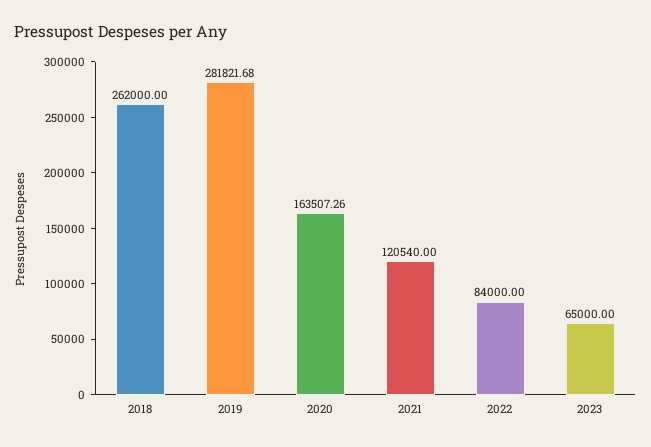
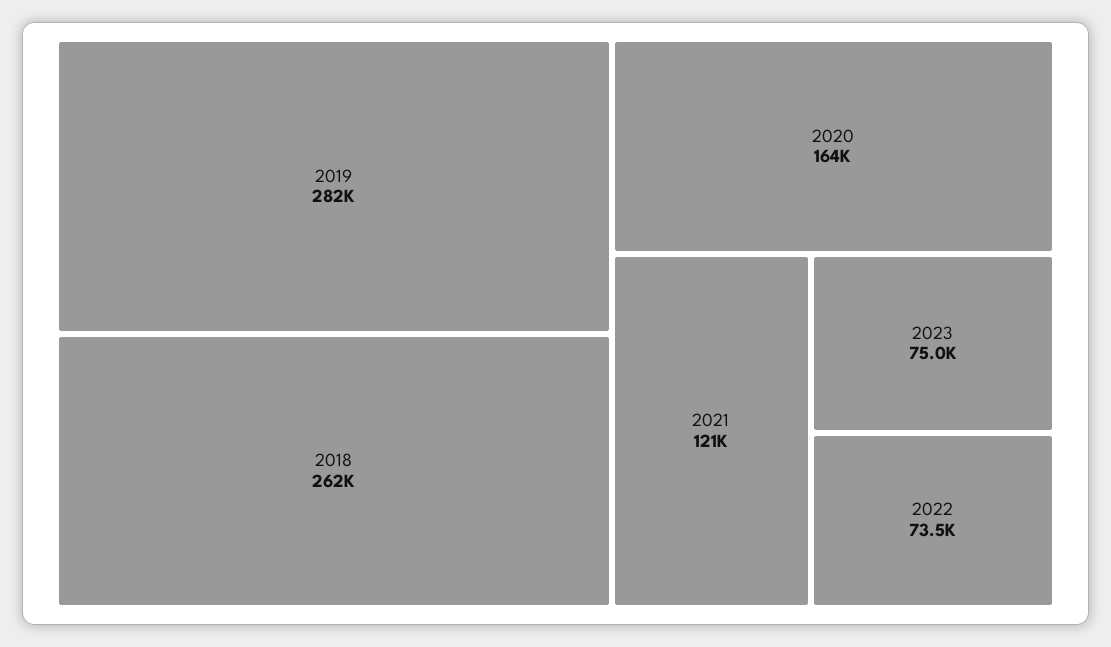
  {
    "2018": 262000,
    "2019": 281821.68,
    "2020": 163507.26,
    "2021": 120540,
-   "2022": 84000,
+   "2022": 73500,
-   "2023": 65000
+   "2023": 75000
  }

